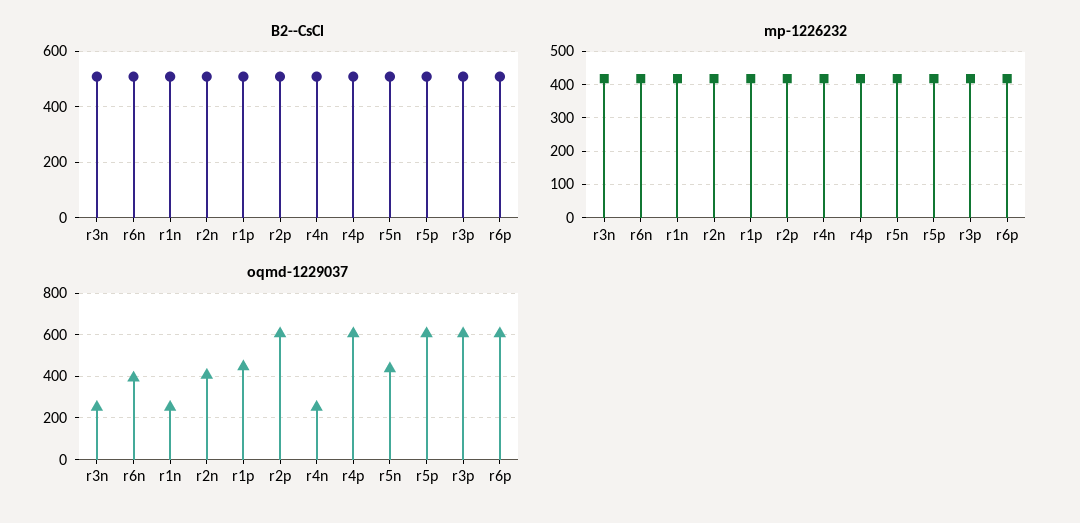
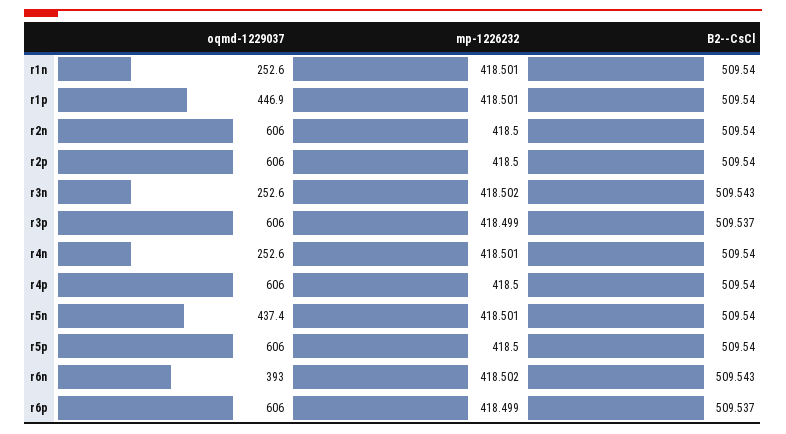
  {
    "B2--CsCl": {
      "r3n": 509.543,
      "r6n": 509.543,
      "r1n": 509.54,
      "r2n": 509.54,
      "r1p": 509.54,
      "r2p": 509.54,
      "r4n": 509.54,
      "r4p": 509.54,
      "r5n": 509.54,
      "r5p": 509.54,
      "r3p": 509.537,
      "r6p": 509.537
    },
    "mp-1226232": {
      "r3n": 418.502,
      "r6n": 418.502,
      "r1n": 418.501,
      "r2n": 418.5,
      "r1p": 418.501,
      "r2p": 418.5,
      "r4n": 418.501,
      "r4p": 418.5,
      "r5n": 418.501,
      "r5p": 418.5,
      "r3p": 418.499,
      "r6p": 418.499
    },
    "oqmd-1229037": {
      "r3n": 252.6,
      "r6n": 393,
      "r1n": 252.6,
-     "r2n": 400,
+     "r2n": 606,
      "r1p": 446.9,
      "r2p": 606,
      "r4n": 252.6,
      "r4p": 606,
      "r5n": 437.4,
      "r5p": 606,
      "r3p": 606,
      "r6p": 606
    }
  }

